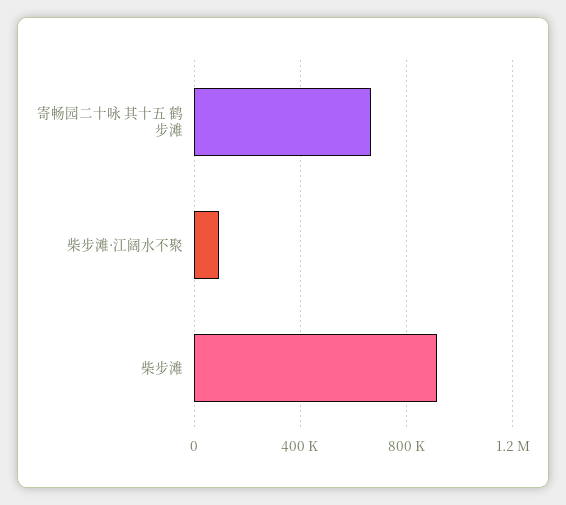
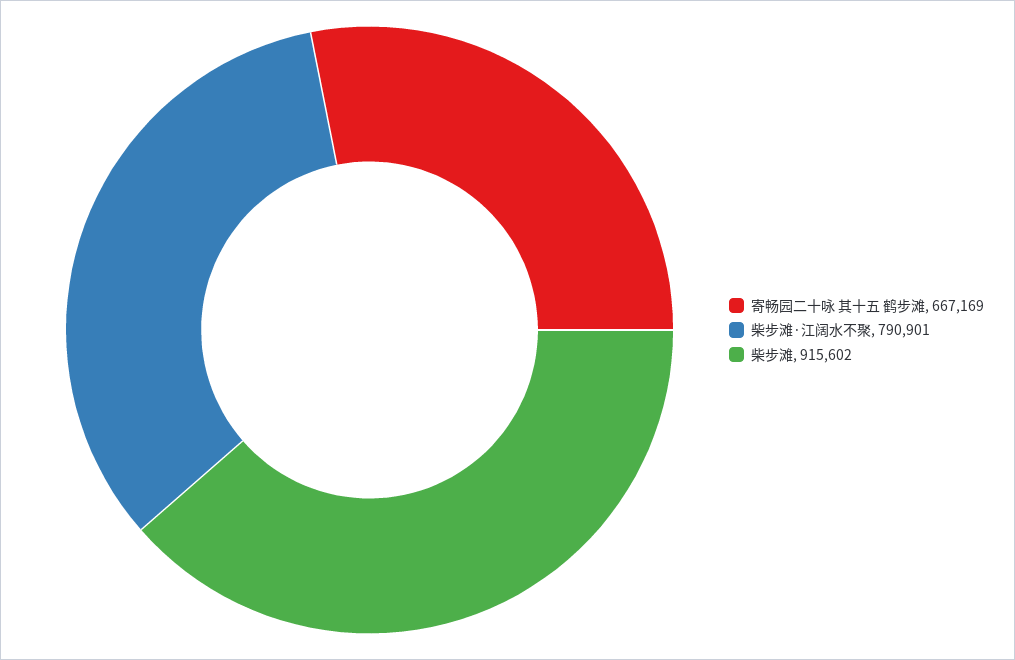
  {
    "寄畅园二十咏 其十五 鹤步滩": 667169,
-   "柴步滩·江阔水不聚": 100000,
+   "柴步滩·江阔水不聚": 790901,
    "柴步滩": 915602
  }

